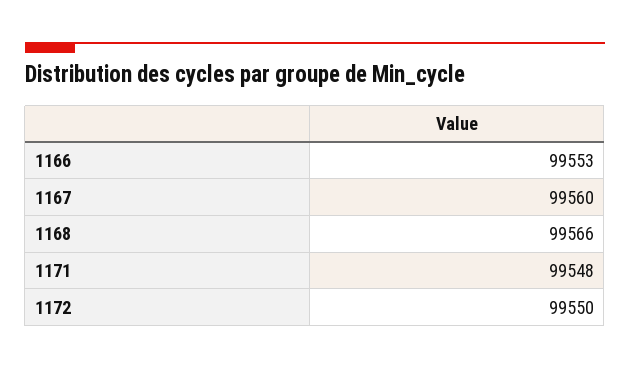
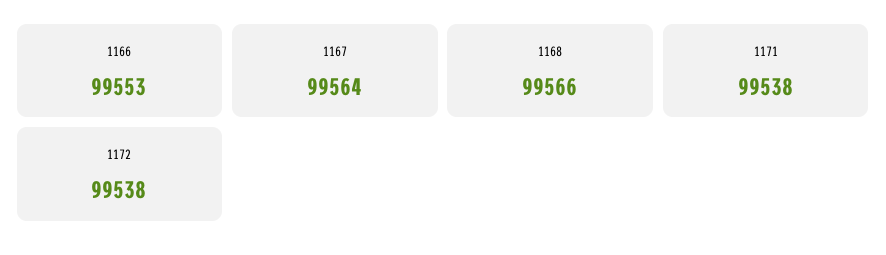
  {
    "1166": 99553,
-   "1167": 99560,
+   "1167": 99564,
    "1168": 99566,
-   "1171": 99548,
+   "1171": 99538,
-   "1172": 99550
+   "1172": 99538
  }

